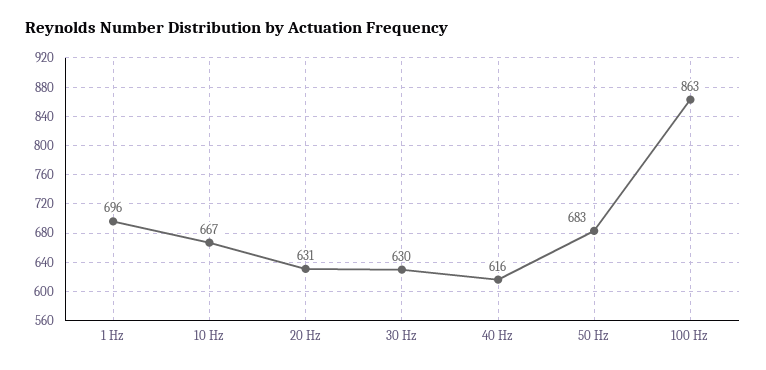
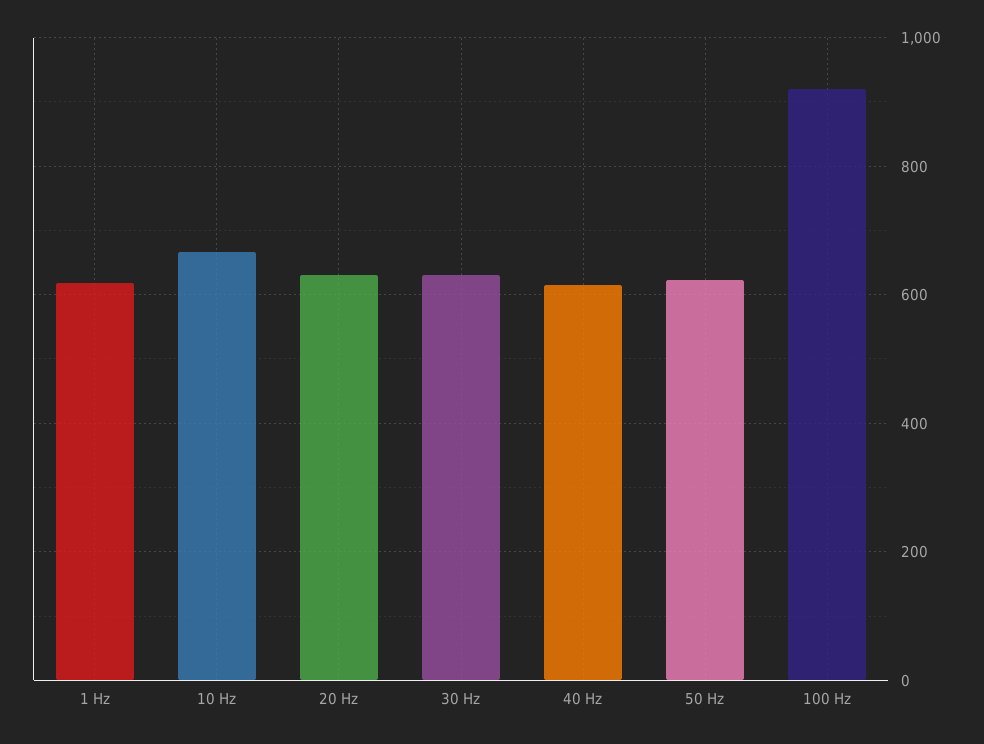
  {
-   "1 Hz": 696,
+   "1 Hz": 620,
    "10 Hz": 667,
    "20 Hz": 631,
    "30 Hz": 630,
    "40 Hz": 616,
-   "50 Hz": 683,
+   "50 Hz": 620,
-   "100 Hz": 863
+   "100 Hz": 920
  }

